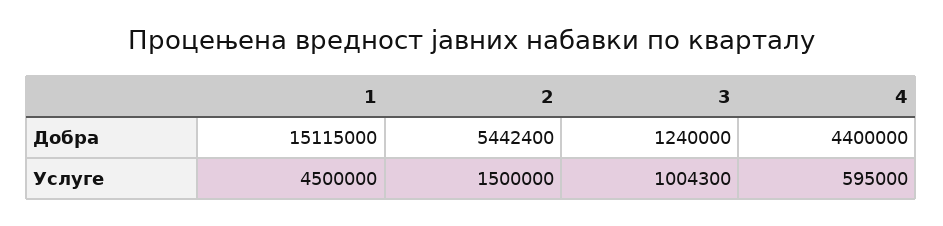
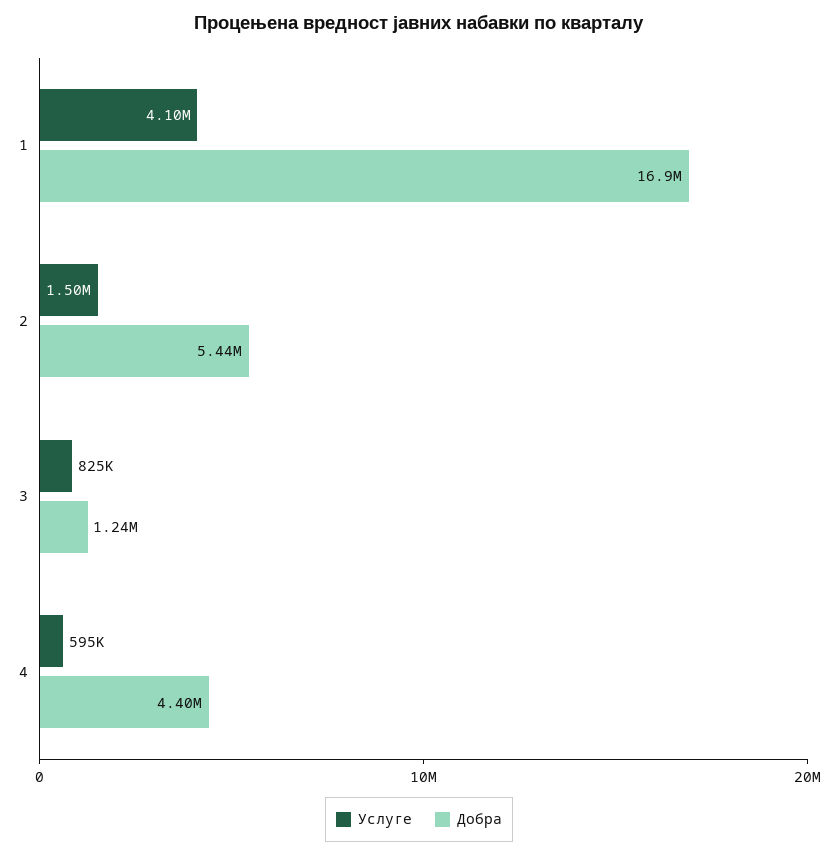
  {
    "Добра": {
-     "1": 15115000,
+     "1": 16900000,
      "2": 5442400,
      "3": 1240000,
      "4": 4400000
    },
    "Услуге": {
-     "1": 4500000,
+     "1": 4100000,
      "2": 1500000,
-     "3": 1004300,
+     "3": 825000,
      "4": 595000
    }
  }

